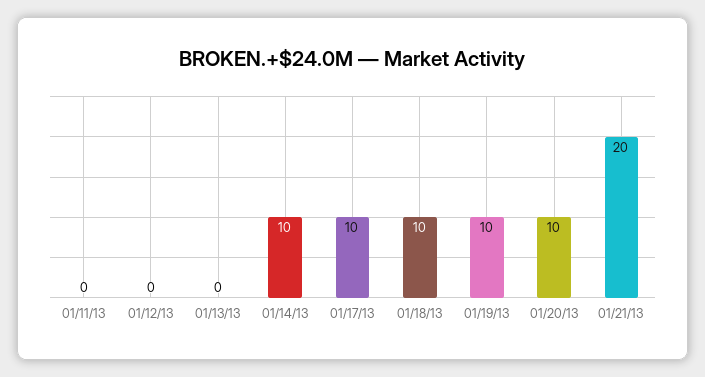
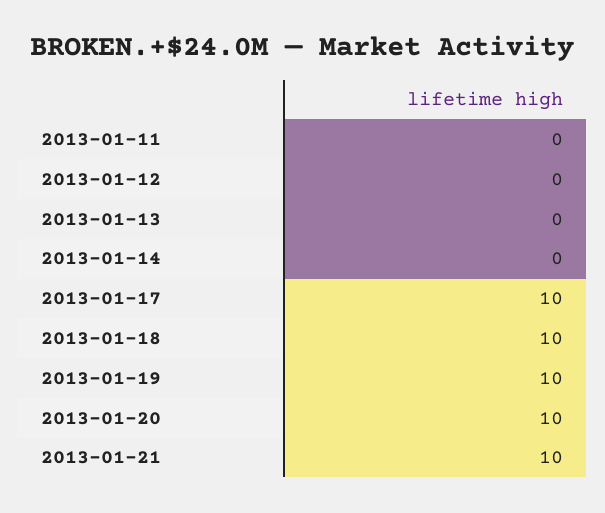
  {
    "01/11/13": 0,
    "01/12/13": 0,
    "01/13/13": 0,
-   "01/14/13": 10,
+   "01/14/13": 0,
    "01/17/13": 10,
    "01/18/13": 10,
    "01/19/13": 10,
    "01/20/13": 10,
-   "01/21/13": 20
+   "01/21/13": 10
  }

